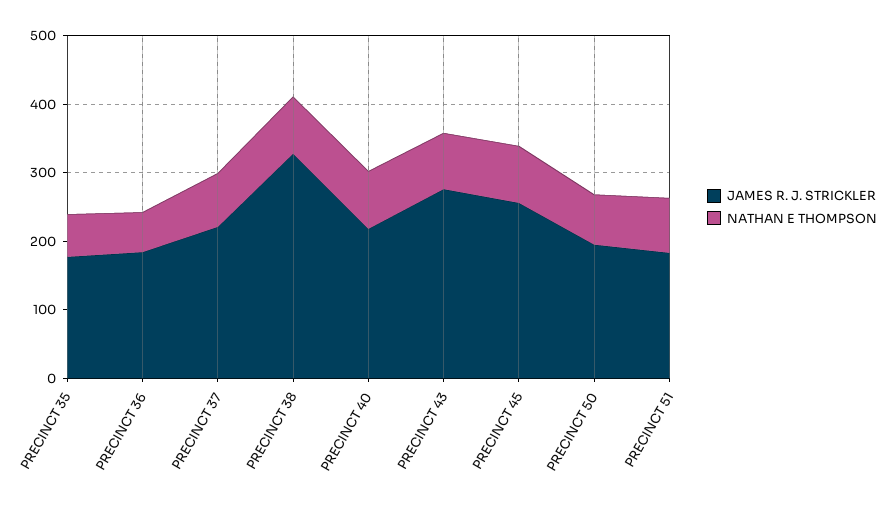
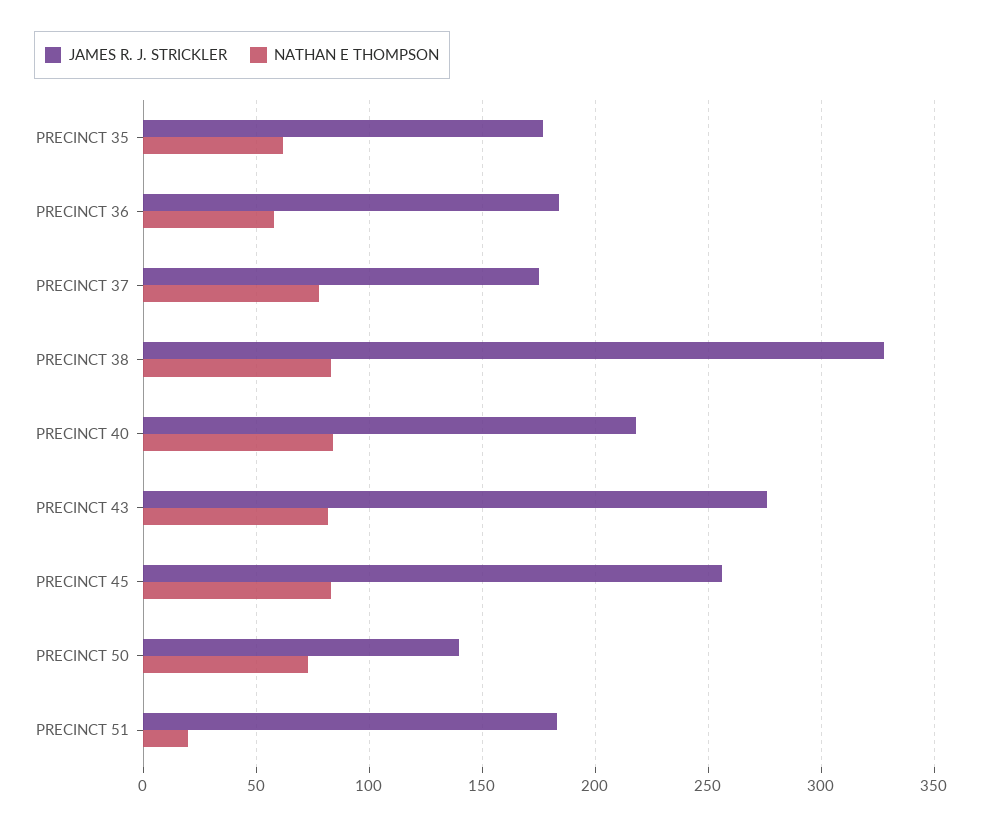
  {
    "JAMES R. J. STRICKLER": {
      "PRECINCT 35": 175,
      "PRECINCT 36": 185,
-     "PRECINCT 37": 220,
+     "PRECINCT 37": 175,
      "PRECINCT 38": 330,
      "PRECINCT 40": 220,
      "PRECINCT 43": 275,
      "PRECINCT 45": 255,
-     "PRECINCT 50": 200,
+     "PRECINCT 50": 140,
      "PRECINCT 51": 185
    },
    "NATHAN E THOMPSON": {
      "PRECINCT 35": 60,
      "PRECINCT 36": 60,
      "PRECINCT 37": 80,
      "PRECINCT 38": 85,
      "PRECINCT 40": 85,
      "PRECINCT 43": 80,
      "PRECINCT 45": 85,
      "PRECINCT 50": 75,
-     "PRECINCT 51": 80
+     "PRECINCT 51": 20
    }
  }

